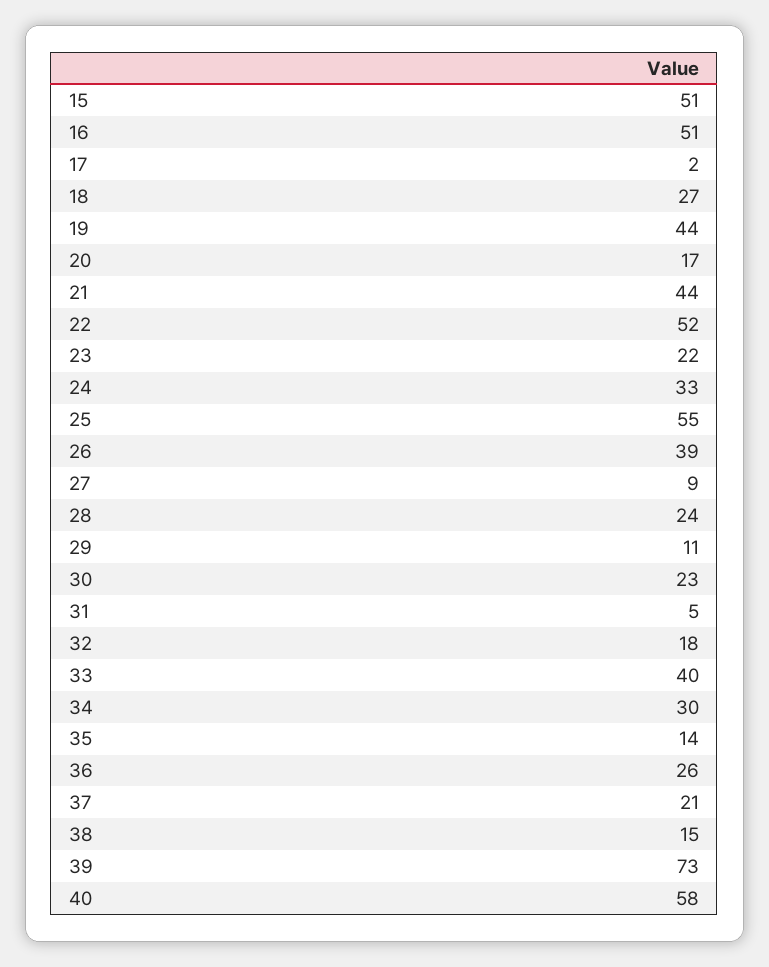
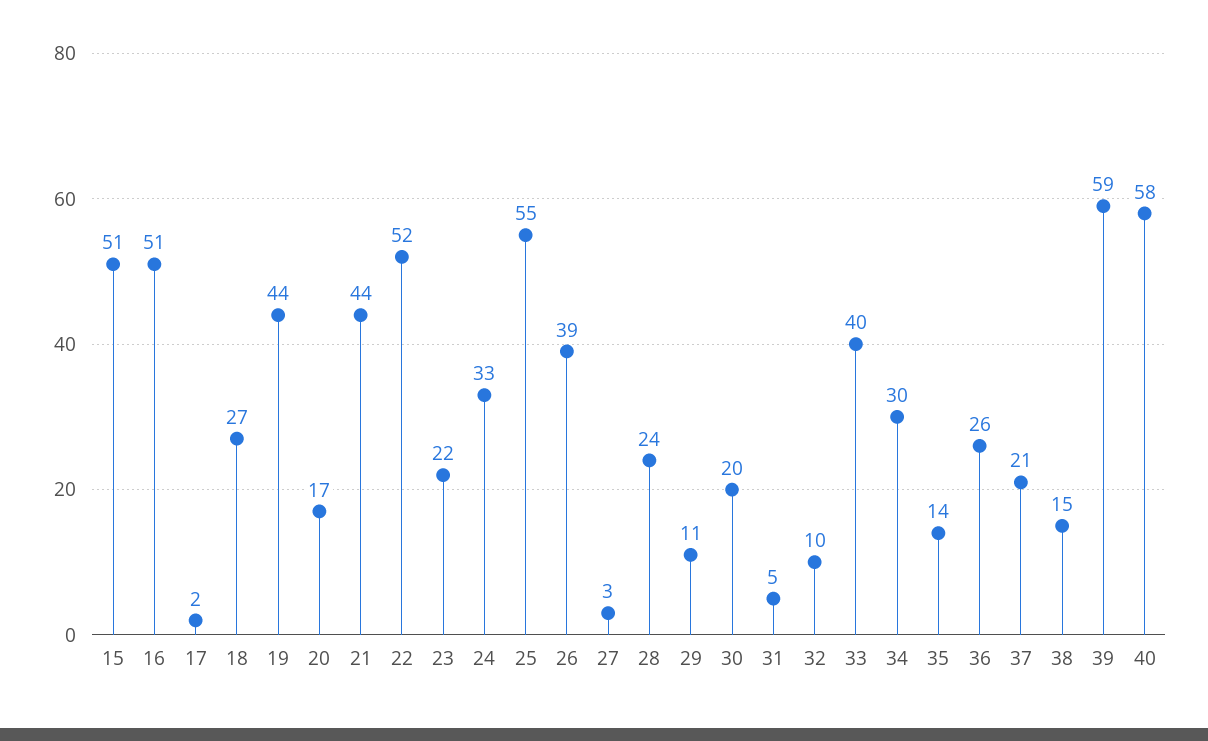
  {
    "15": 51,
    "16": 51,
    "17": 2,
    "18": 27,
    "19": 44,
    "20": 17,
    "21": 44,
    "22": 52,
    "23": 22,
    "24": 33,
    "25": 55,
    "26": 39,
-   "27": 9,
+   "27": 3,
    "28": 24,
    "29": 11,
-   "30": 23,
+   "30": 20,
    "31": 5,
-   "32": 18,
+   "32": 10,
    "33": 40,
    "34": 30,
    "35": 14,
    "36": 26,
    "37": 21,
    "38": 15,
-   "39": 73,
+   "39": 59,
    "40": 58
  }

